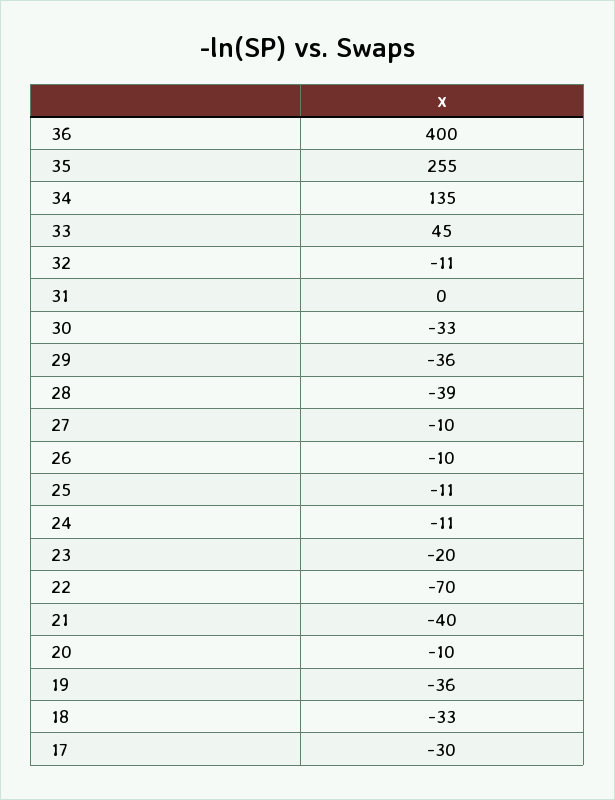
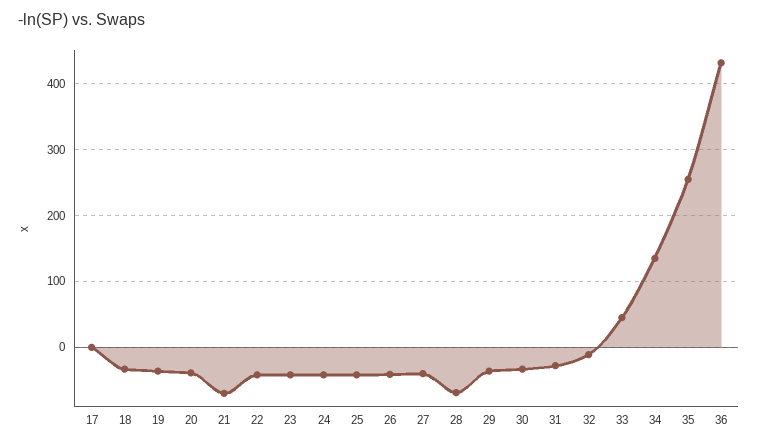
  {
-   "36": 400,
+   "36": 430,
    "35": 255,
    "34": 135,
    "33": 45,
    "32": -11,
-   "31": 0,
+   "31": -30,
    "30": -33,
    "29": -36,
-   "28": -39,
+   "28": -70,
-   "27": -10,
+   "27": -40,
-   "26": -10,
+   "26": -40,
-   "25": -11,
+   "25": -40,
-   "24": -11,
+   "24": -40,
-   "23": -20,
+   "23": -40,
-   "22": -70,
+   "22": -40,
-   "21": -40,
+   "21": -70,
-   "20": -10,
+   "20": -40,
    "19": -36,
    "18": -33,
-   "17": -30
+   "17": 0
  }

